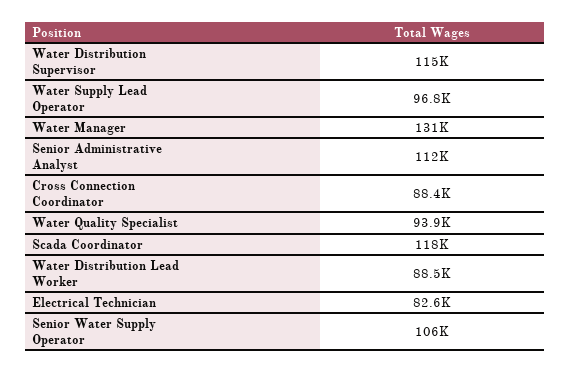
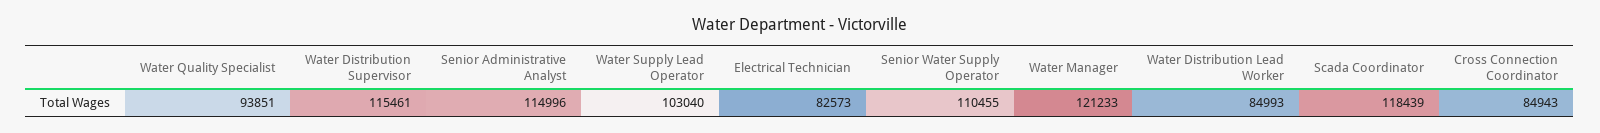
  {
    "Water Distribution Supervisor": 115461,
-   "Water Supply Lead Operator": 96800,
+   "Water Supply Lead Operator": 103040,
-   "Water Manager": 131000,
+   "Water Manager": 121233,
-   "Senior Administrative Analyst": 112000,
+   "Senior Administrative Analyst": 114996,
-   "Cross Connection Coordinator": 88400,
+   "Cross Connection Coordinator": 84943,
    "Water Quality Specialist": 93851,
    "Scada Coordinator": 118439,
-   "Water Distribution Lead Worker": 88500,
+   "Water Distribution Lead Worker": 84993,
    "Electrical Technician": 82573,
-   "Senior Water Supply Operator": 106000
+   "Senior Water Supply Operator": 110455
  }

